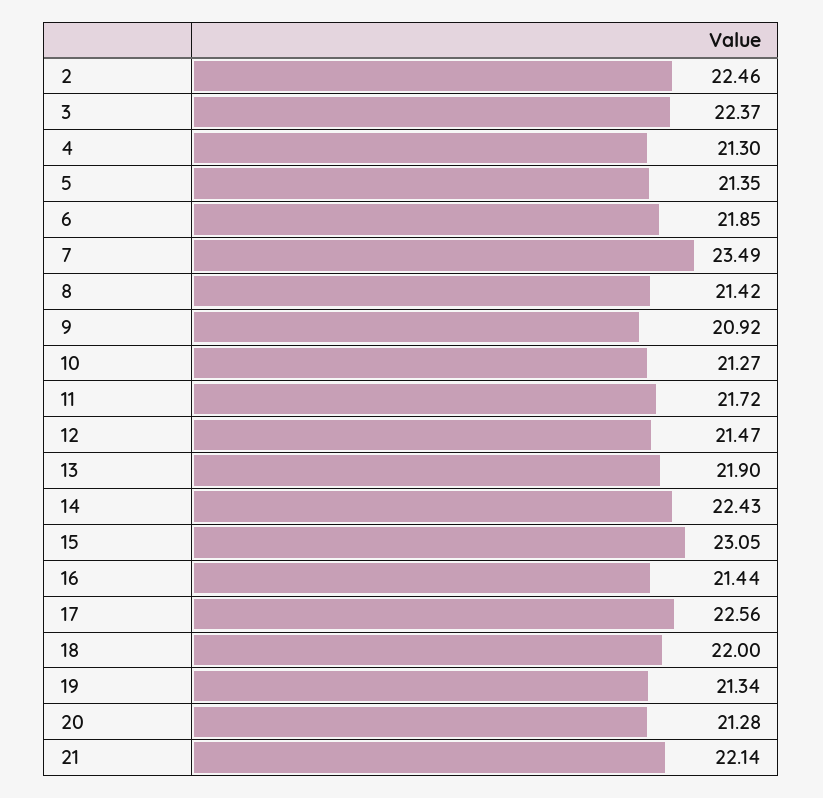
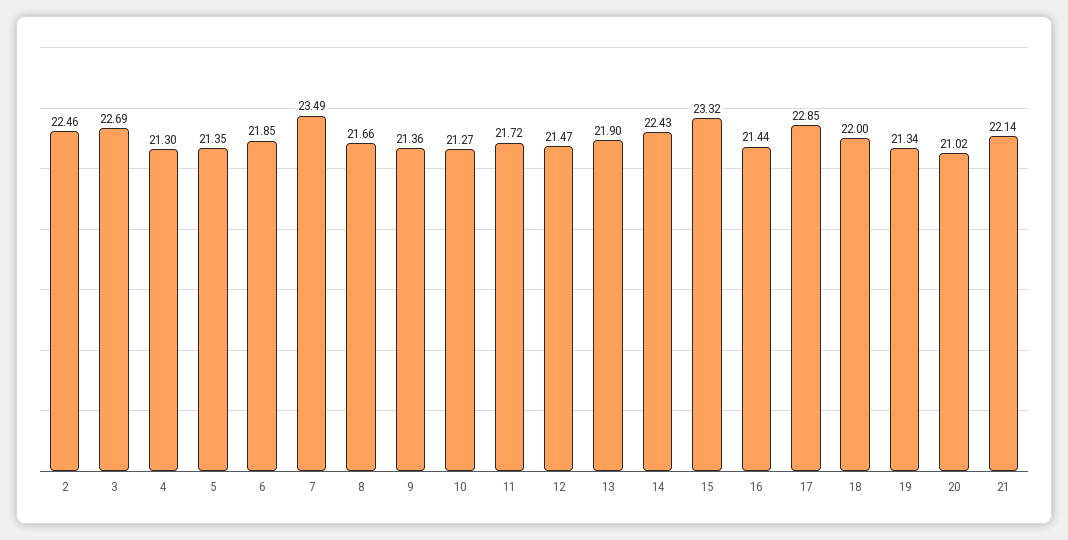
  {
    "2": 22.46,
-   "3": 22.37,
+   "3": 22.69,
    "4": 21.3,
    "5": 21.35,
    "6": 21.85,
    "7": 23.49,
-   "8": 21.42,
+   "8": 21.66,
-   "9": 20.92,
+   "9": 21.36,
    "10": 21.27,
    "11": 21.72,
    "12": 21.47,
    "13": 21.9,
    "14": 22.43,
-   "15": 23.05,
+   "15": 23.32,
    "16": 21.44,
-   "17": 22.56,
+   "17": 22.85,
    "18": 22,
    "19": 21.34,
-   "20": 21.28,
+   "20": 21.02,
    "21": 22.14
  }

